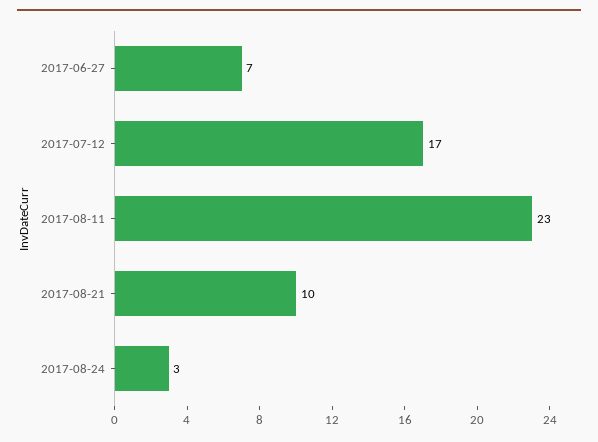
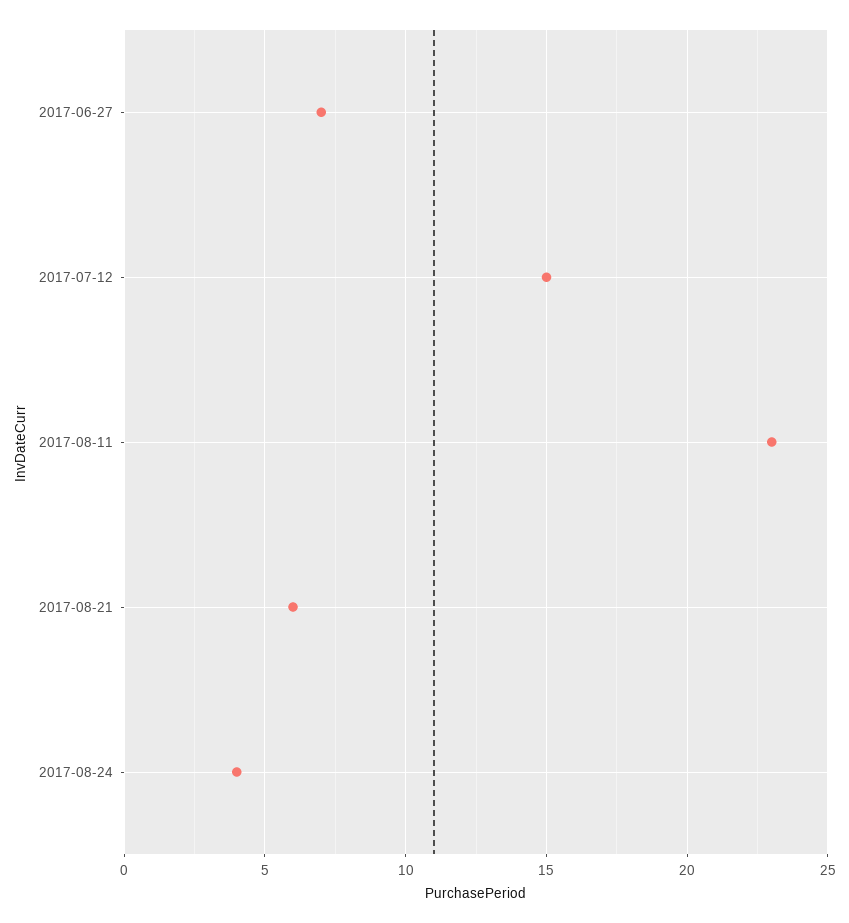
  {
    "2017-06-27": 7,
-   "2017-07-12": 17,
+   "2017-07-12": 15,
    "2017-08-11": 23,
-   "2017-08-21": 10,
+   "2017-08-21": 6,
-   "2017-08-24": 3
+   "2017-08-24": 4
  }

